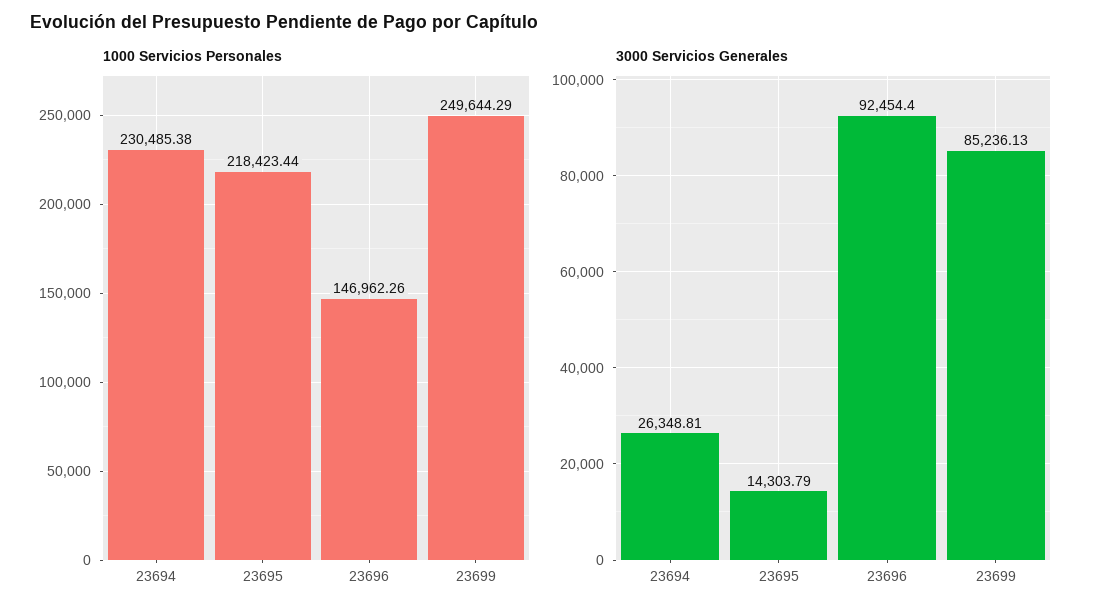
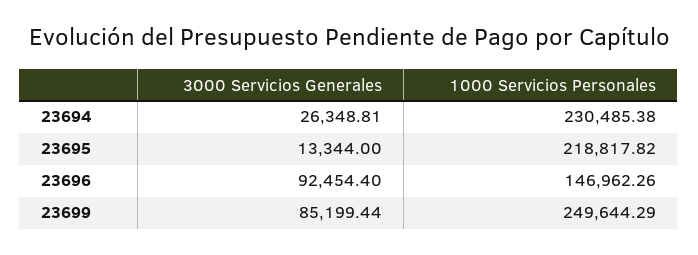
  {
    "1000 Servicios Personales": {
      "23694": 230485.38,
-     "23695": 218423.44,
+     "23695": 218817.82,
      "23696": 146962.26,
      "23699": 249644.29
    },
    "3000 Servicios Generales": {
      "23694": 26348.81,
-     "23695": 14303.79,
+     "23695": 13344,
      "23696": 92454.4,
-     "23699": 85236.13
+     "23699": 85199.44
    }
  }

